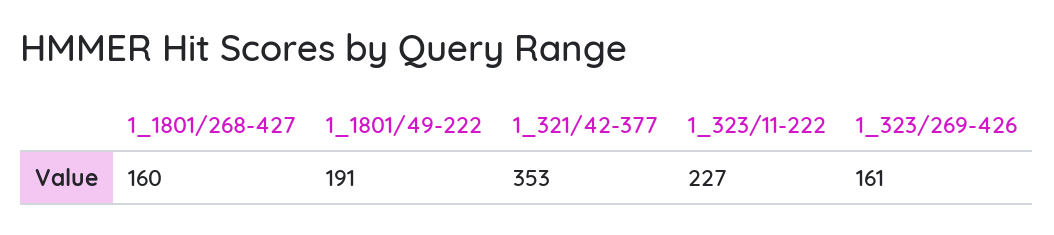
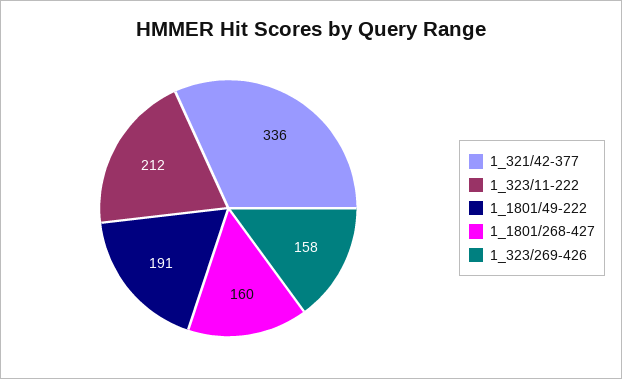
  {
    "1_1801/268-427": 160,
    "1_1801/49-222": 191,
-   "1_321/42-377": 353,
+   "1_321/42-377": 336,
-   "1_323/11-222": 227,
+   "1_323/11-222": 212,
-   "1_323/269-426": 161
+   "1_323/269-426": 158
  }

